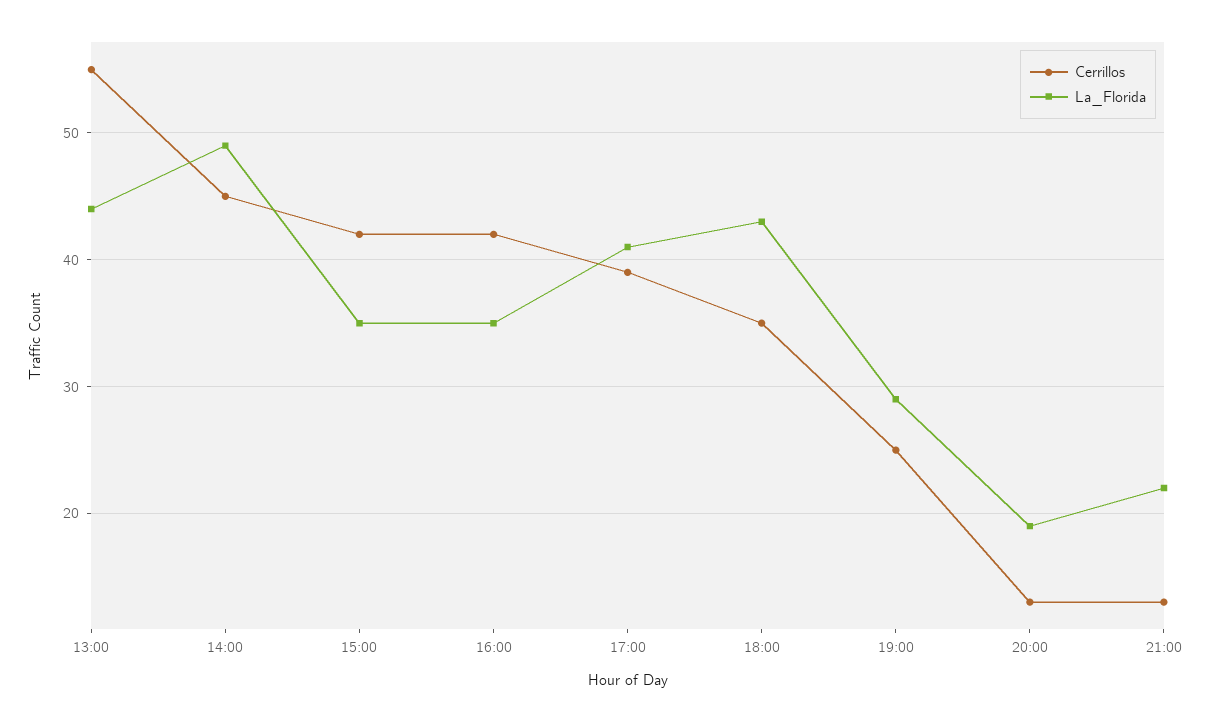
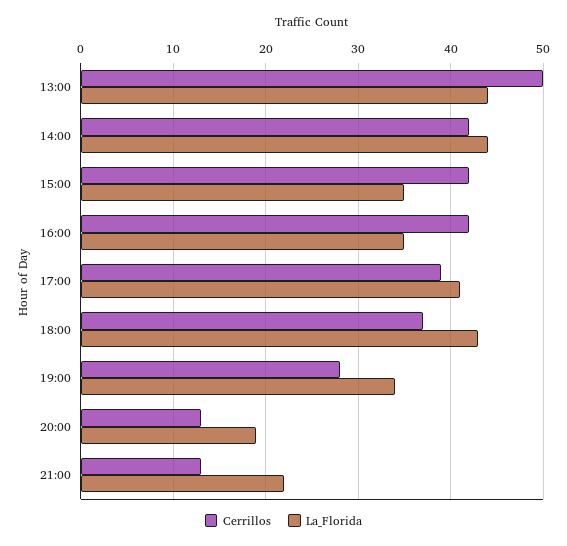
  {
    "Cerrillos": {
-     "13:00": 55,
+     "13:00": 50,
-     "14:00": 45,
+     "14:00": 42,
      "15:00": 42,
      "16:00": 42,
      "17:00": 39,
-     "18:00": 35,
+     "18:00": 37,
-     "19:00": 25,
+     "19:00": 28,
      "20:00": 13,
      "21:00": 13
    },
    "La_Florida": {
      "13:00": 44,
-     "14:00": 49,
+     "14:00": 44,
      "15:00": 35,
      "16:00": 35,
      "17:00": 41,
      "18:00": 43,
-     "19:00": 29,
+     "19:00": 34,
      "20:00": 19,
      "21:00": 22
    }
  }

